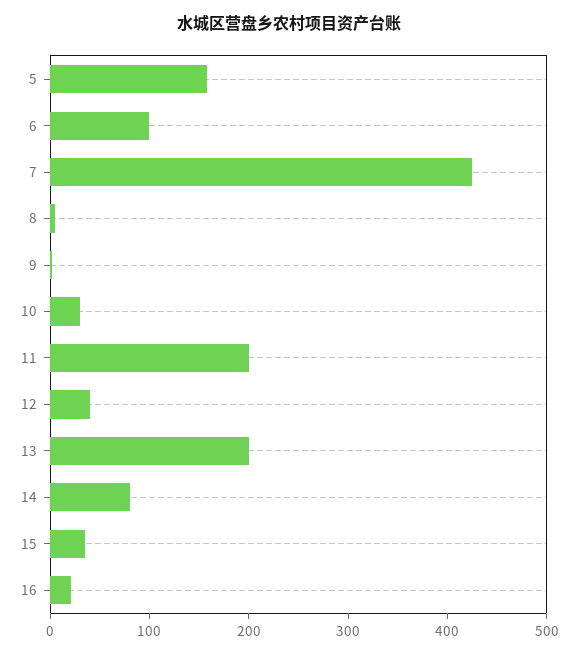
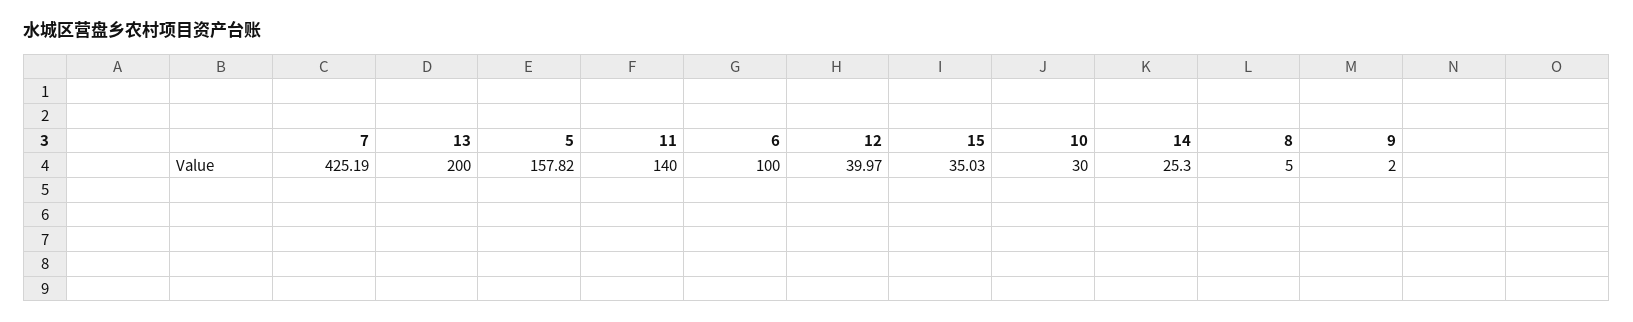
  {
    "5": 157.82,
    "6": 100,
    "7": 425.19,
    "8": 5,
    "9": 2,
    "10": 30,
-   "11": 200,
+   "11": 140,
    "12": 39.97,
    "13": 200,
-   "14": 80,
+   "14": 25.3,
-   "15": 35.03,
+   "15": 35.03
-   "16": 20
  }

